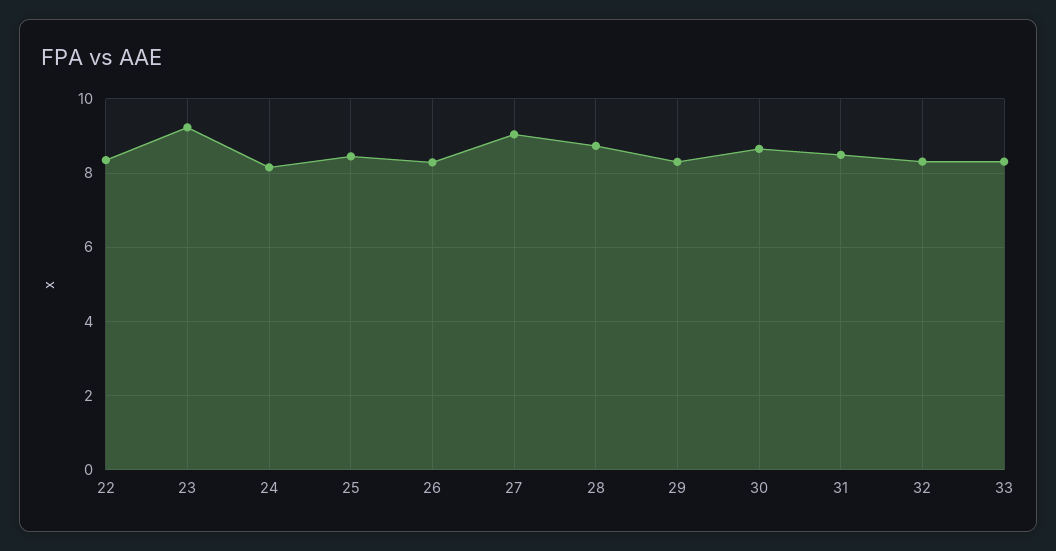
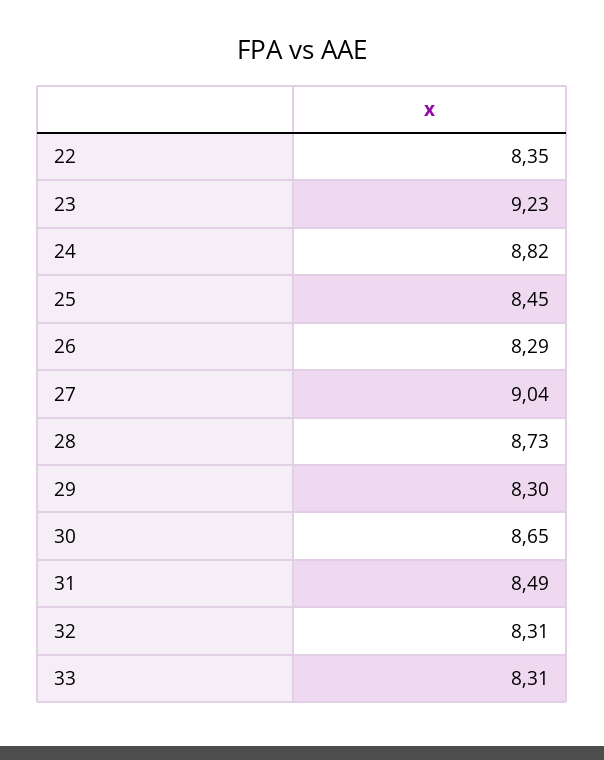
  {
    "22": 8.35,
    "23": 9.23,
-   "24": 8.2,
+   "24": 8.82,
    "25": 8.45,
    "26": 8.29,
    "27": 9.04,
    "28": 8.73,
    "29": 8.3,
    "30": 8.65,
    "31": 8.49,
    "32": 8.31,
    "33": 8.31
  }

